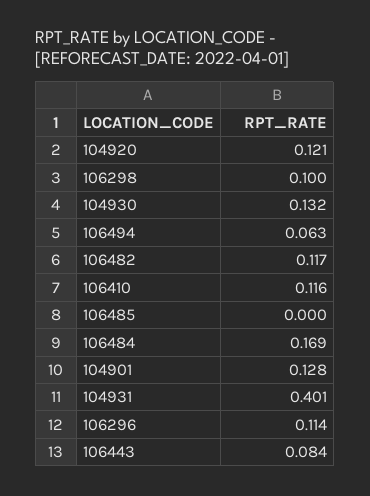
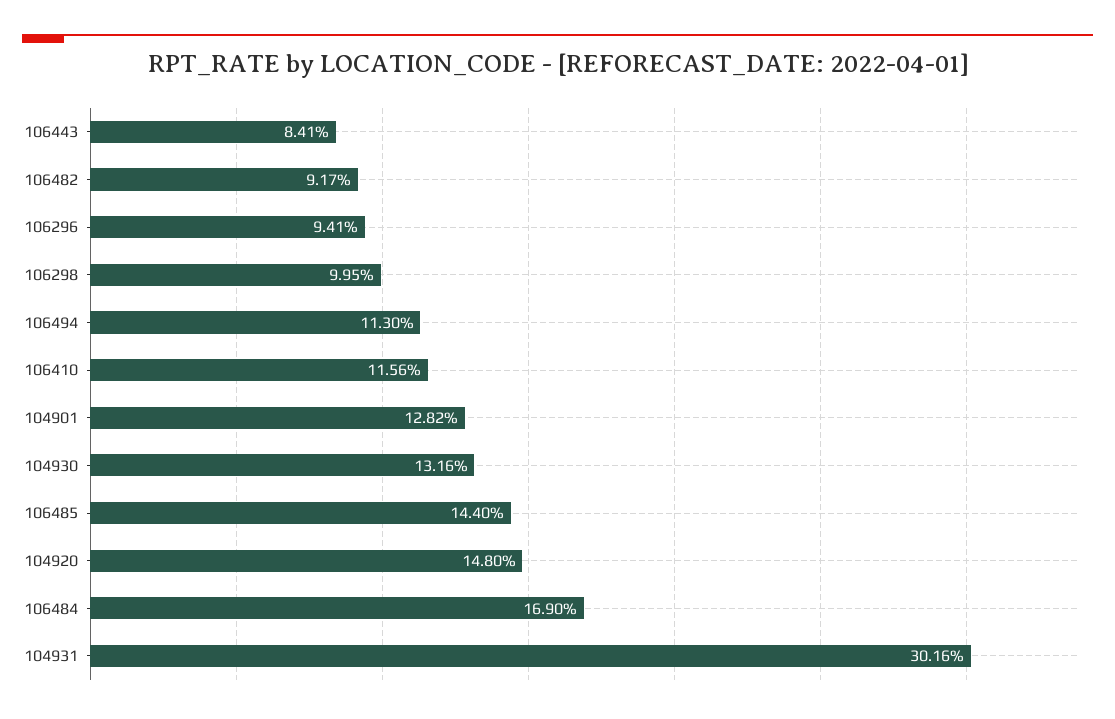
  {
-   "104920": 0.121,
+   "104920": 0.148,
    "106298": 0.0995,
    "104930": 0.1316,
-   "106494": 0.063,
+   "106494": 0.113,
-   "106482": 0.117,
+   "106482": 0.0917,
    "106410": 0.1156,
-   "106485": 0,
+   "106485": 0.144,
    "106484": 0.169,
    "104901": 0.1282,
-   "104931": 0.401,
+   "104931": 0.3016,
-   "106296": 0.114,
+   "106296": 0.0941,
    "106443": 0.0841
  }

